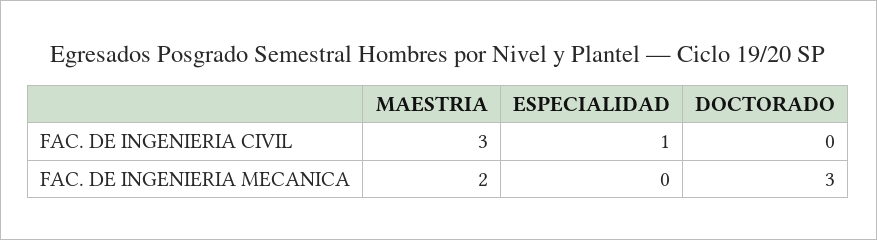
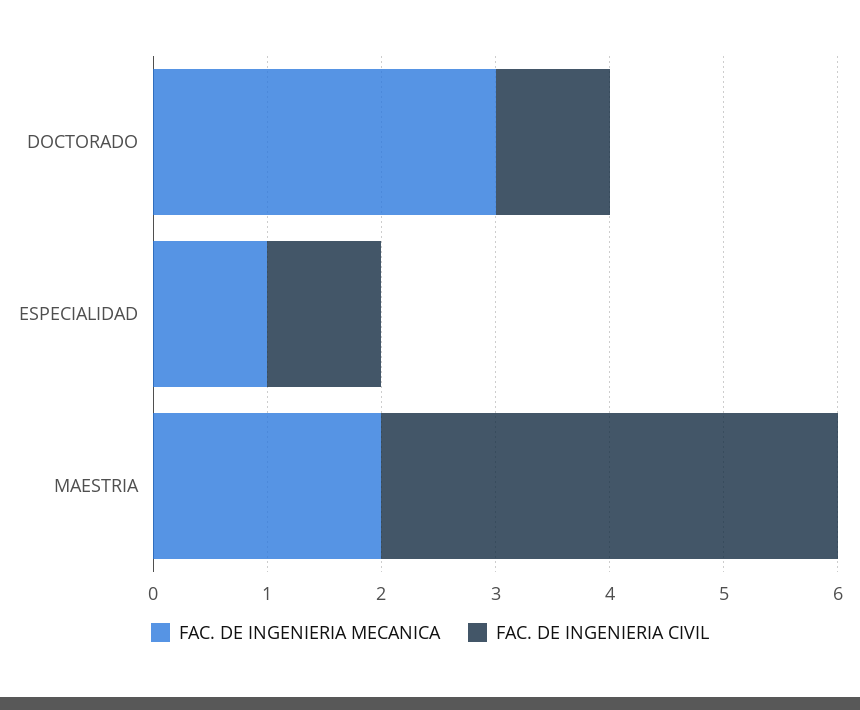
  {
    "FAC. DE INGENIERIA CIVIL": {
-     "MAESTRIA": 3,
+     "MAESTRIA": 4,
      "ESPECIALIDAD": 1,
-     "DOCTORADO": 0
+     "DOCTORADO": 1
    },
    "FAC. DE INGENIERIA MECANICA": {
      "MAESTRIA": 2,
-     "ESPECIALIDAD": 0,
+     "ESPECIALIDAD": 1,
      "DOCTORADO": 3
    }
  }

